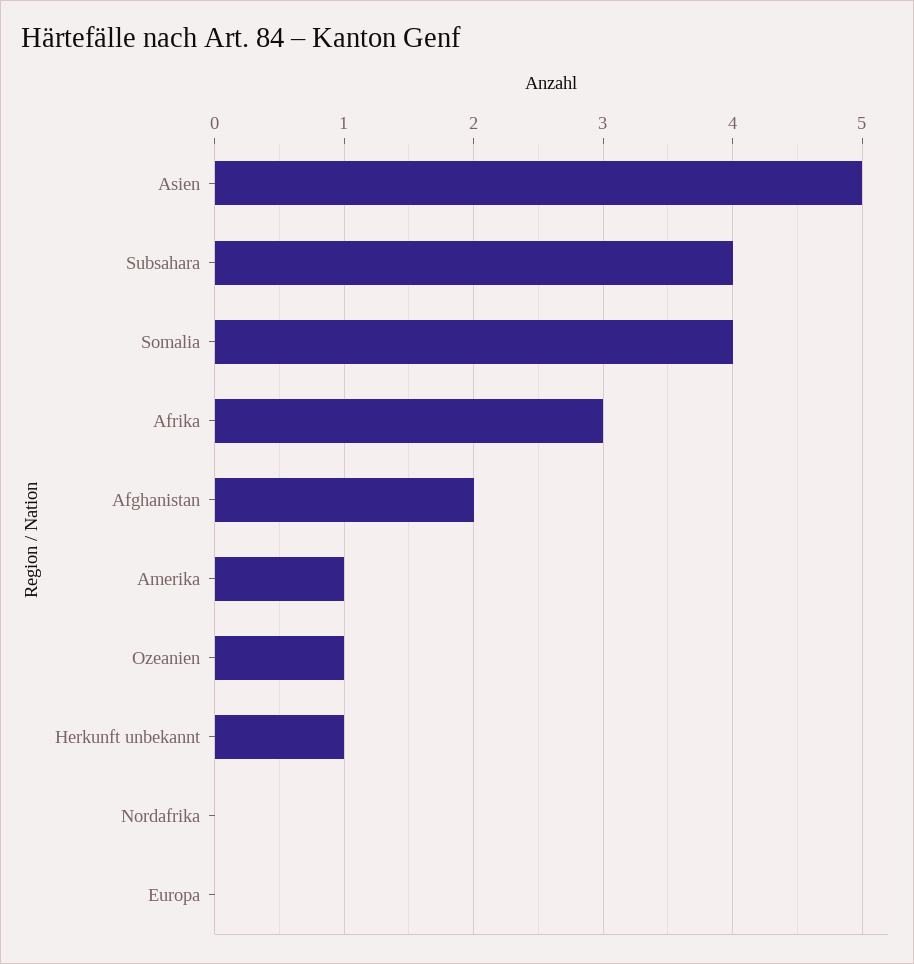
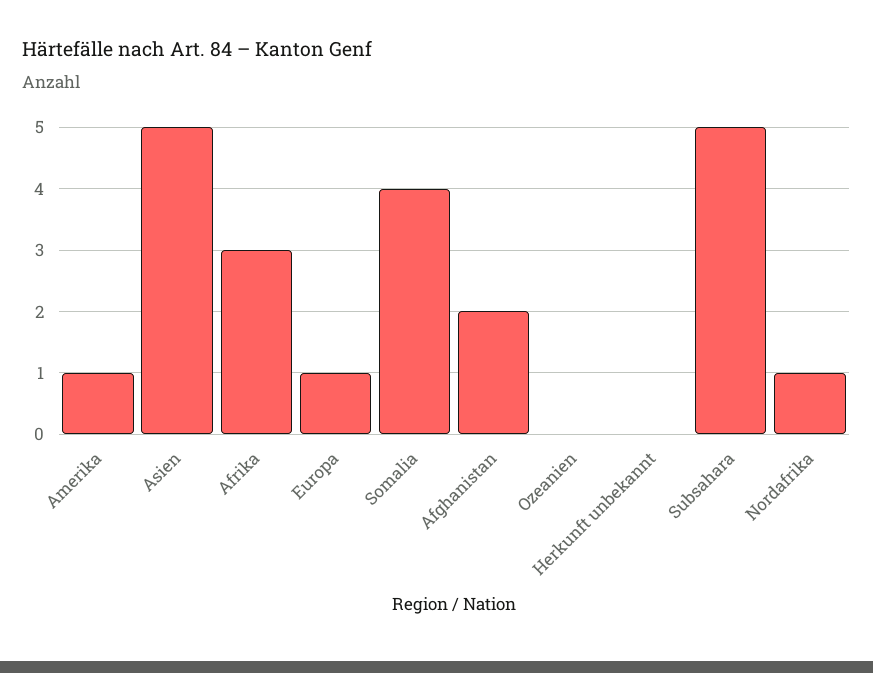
  {
    "Asien": 5,
-   "Subsahara": 4,
+   "Subsahara": 5,
    "Somalia": 4,
    "Afrika": 3,
    "Afghanistan": 2,
    "Amerika": 1,
-   "Ozeanien": 1,
+   "Ozeanien": 0,
-   "Herkunft unbekannt": 1,
+   "Herkunft unbekannt": 0,
-   "Nordafrika": 0,
+   "Nordafrika": 1,
-   "Europa": 0
+   "Europa": 1
  }

